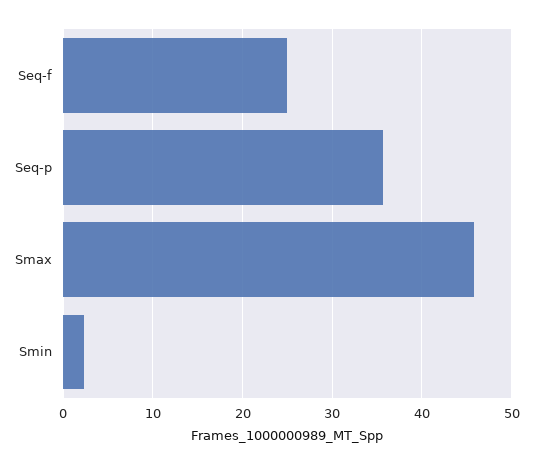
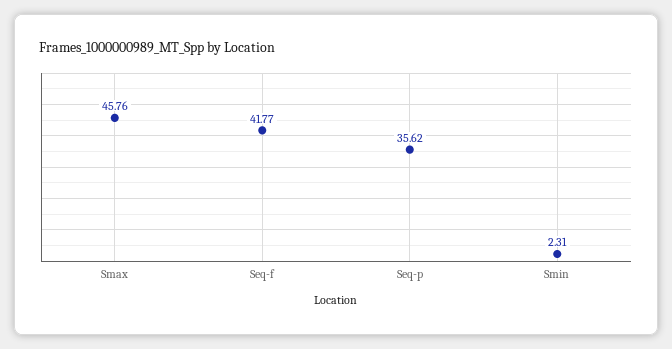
  {
-   "Seq-f": 25,
+   "Seq-f": 41.77,
    "Seq-p": 35.62,
    "Smax": 45.76,
    "Smin": 2.31
  }

